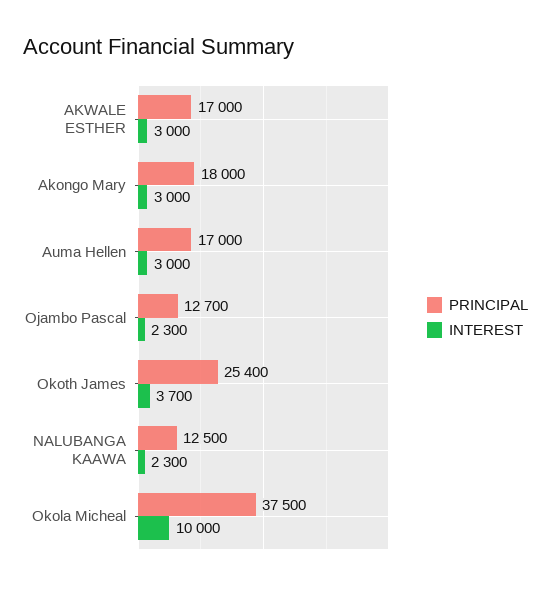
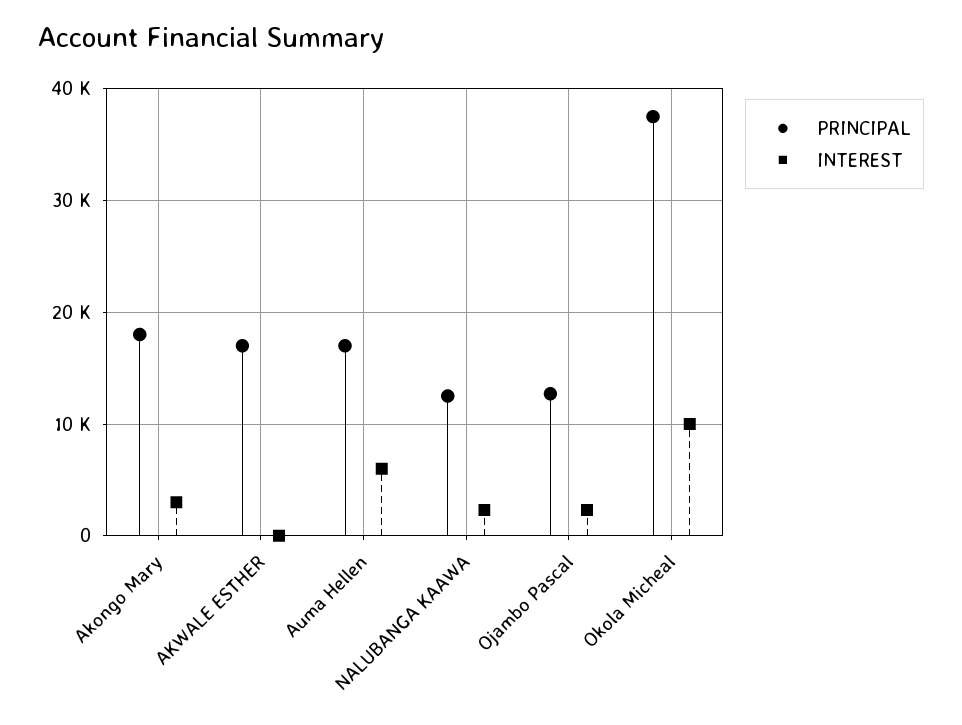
  {
    "PRINCIPAL": {
      "AKWALE ESTHER": 17000,
      "Akongo Mary": 18000,
      "Auma Hellen": 17000,
      "Ojambo Pascal": 12700,
-     "Okoth James": 25400,
      "NALUBANGA KAAWA": 12500,
      "Okola Micheal": 37500
    },
    "INTEREST": {
-     "AKWALE ESTHER": 3000,
+     "AKWALE ESTHER": 0,
      "Akongo Mary": 3000,
-     "Auma Hellen": 3000,
+     "Auma Hellen": 6000,
      "Ojambo Pascal": 2300,
-     "Okoth James": 3700,
      "NALUBANGA KAAWA": 2300,
      "Okola Micheal": 10000
    }
  }

